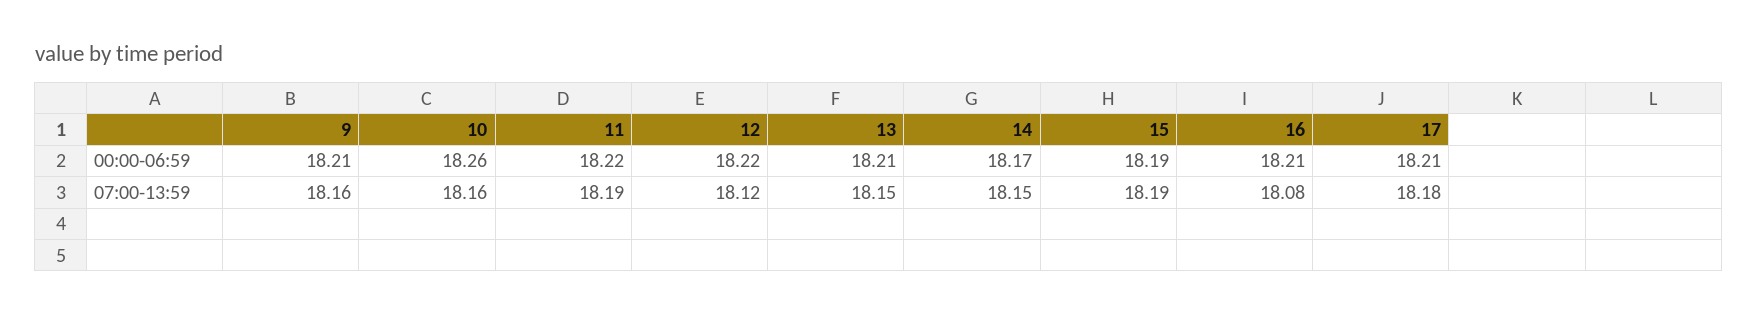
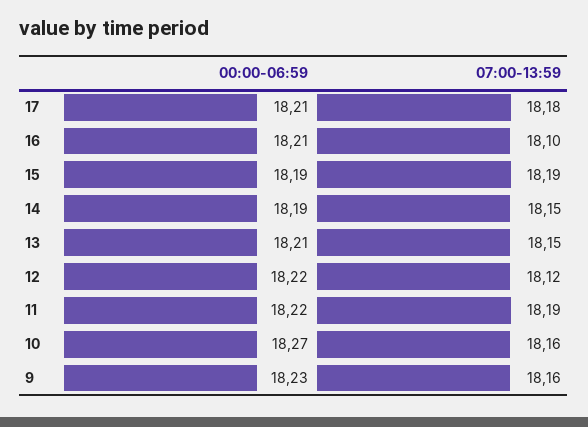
  {
    "9": {
-     "00:00-06:59": 18.21,
+     "00:00-06:59": 18.23,
      "07:00-13:59": 18.16
    },
    "10": {
-     "00:00-06:59": 18.26,
+     "00:00-06:59": 18.27,
      "07:00-13:59": 18.16
    },
    "11": {
      "00:00-06:59": 18.22,
      "07:00-13:59": 18.19
    },
    "12": {
      "00:00-06:59": 18.22,
      "07:00-13:59": 18.12
    },
    "13": {
      "00:00-06:59": 18.21,
      "07:00-13:59": 18.15
    },
    "14": {
-     "00:00-06:59": 18.17,
+     "00:00-06:59": 18.19,
      "07:00-13:59": 18.15
    },
    "15": {
      "00:00-06:59": 18.19,
      "07:00-13:59": 18.19
    },
    "16": {
      "00:00-06:59": 18.21,
-     "07:00-13:59": 18.08
+     "07:00-13:59": 18.1
    },
    "17": {
      "00:00-06:59": 18.21,
      "07:00-13:59": 18.18
    }
  }

